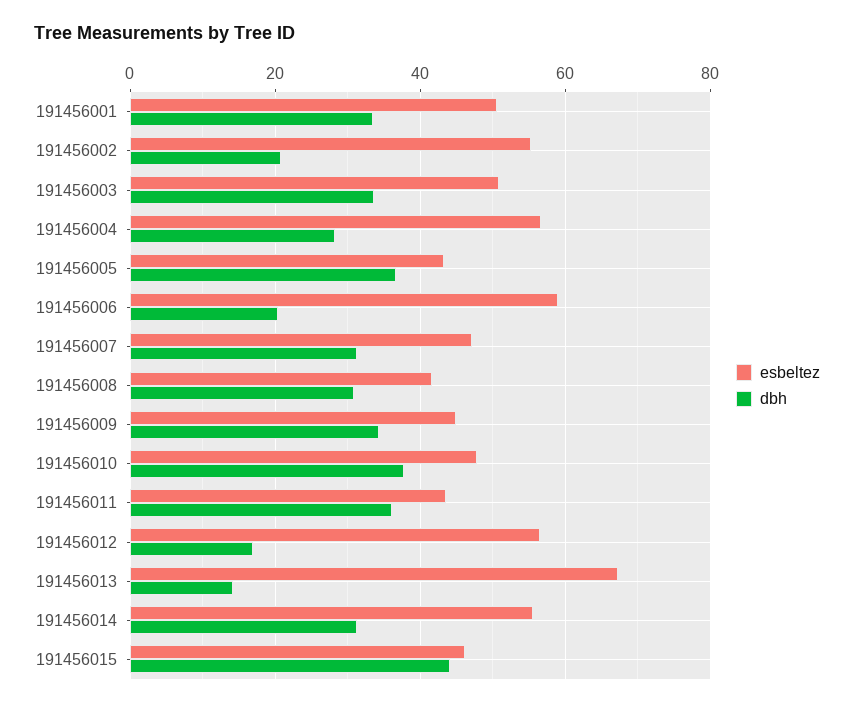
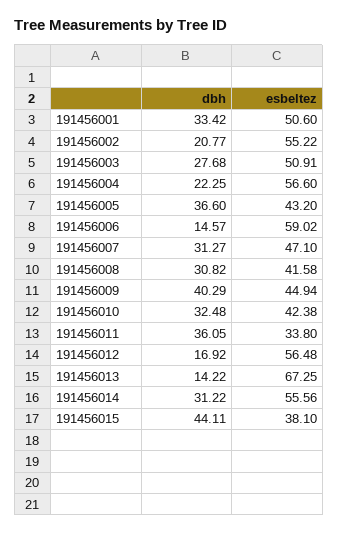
  {
    "esbeltez": {
      "191456001": 50.6,
      "191456002": 55.22,
      "191456003": 50.91,
      "191456004": 56.6,
      "191456005": 43.2,
      "191456006": 59.02,
      "191456007": 47.1,
      "191456008": 41.58,
      "191456009": 44.94,
-     "191456010": 48,
+     "191456010": 42.38,
-     "191456011": 44,
+     "191456011": 33.8,
      "191456012": 56.48,
      "191456013": 67.25,
      "191456014": 55.56,
-     "191456015": 46
+     "191456015": 38.1
    },
    "dbh": {
      "191456001": 33.42,
      "191456002": 20.77,
-     "191456003": 34,
+     "191456003": 27.68,
-     "191456004": 28,
+     "191456004": 22.25,
      "191456005": 36.6,
-     "191456006": 20,
+     "191456006": 14.57,
      "191456007": 31.27,
      "191456008": 30.82,
-     "191456009": 34,
+     "191456009": 40.29,
-     "191456010": 38,
+     "191456010": 32.48,
      "191456011": 36.05,
      "191456012": 16.92,
      "191456013": 14.22,
      "191456014": 31.22,
      "191456015": 44.11
    }
  }

